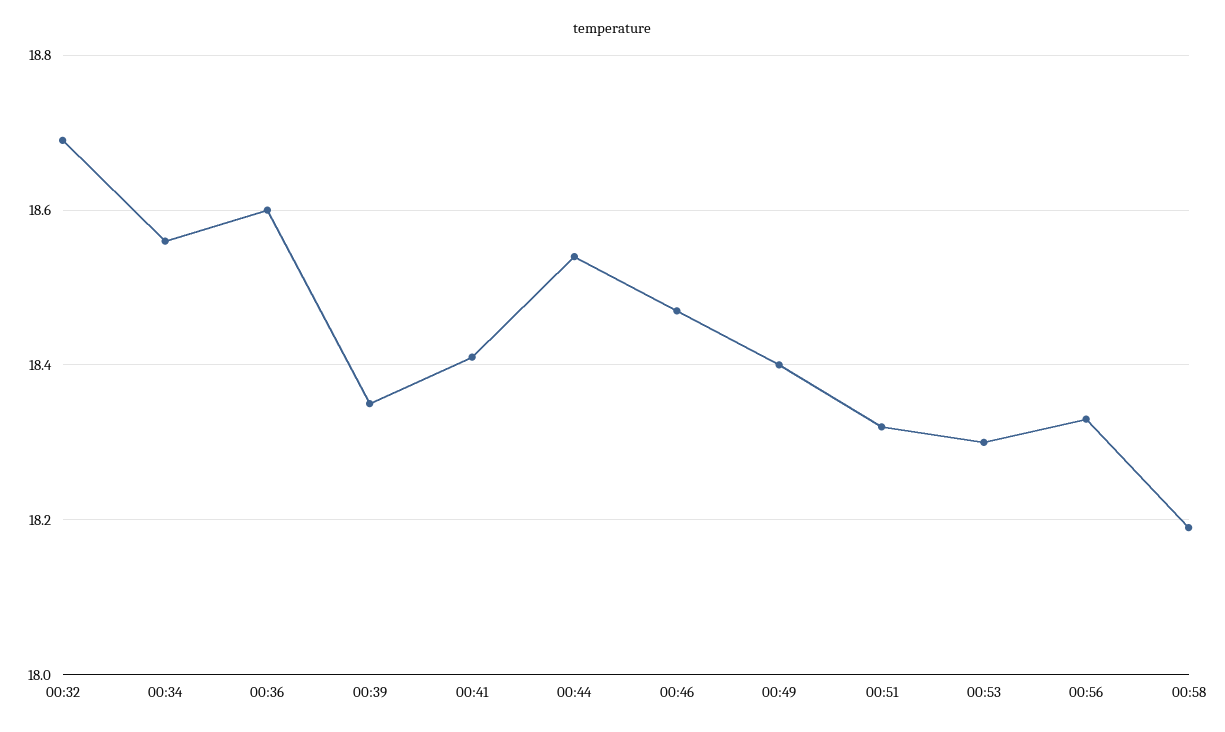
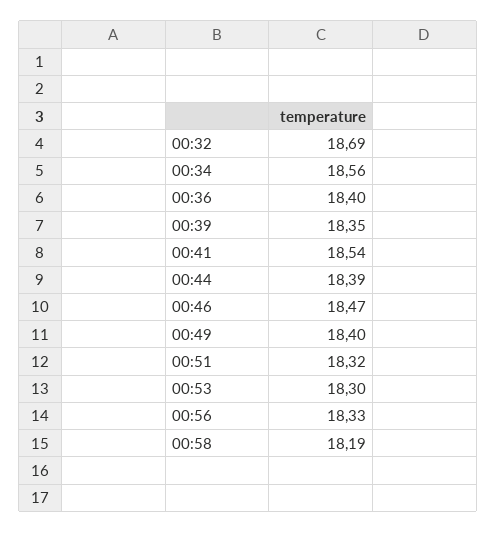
  {
    "00:32": 18.69,
    "00:34": 18.56,
-   "00:36": 18.6,
+   "00:36": 18.4,
    "00:39": 18.35,
-   "00:41": 18.4,
+   "00:41": 18.54,
-   "00:44": 18.55,
+   "00:44": 18.39,
    "00:46": 18.47,
    "00:49": 18.4,
    "00:51": 18.32,
    "00:53": 18.3,
    "00:56": 18.33,
    "00:58": 18.19
  }

